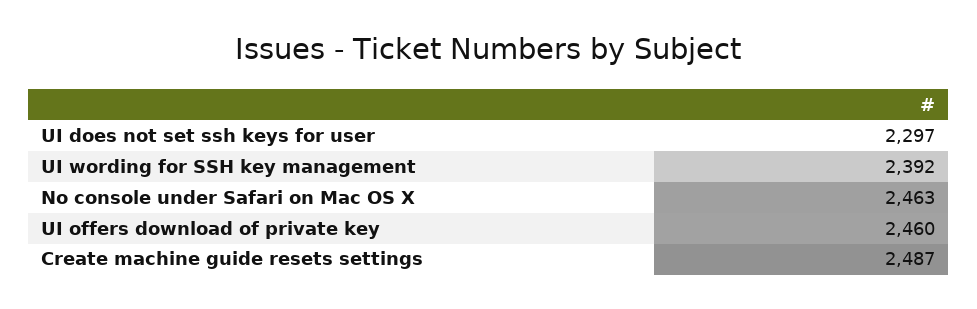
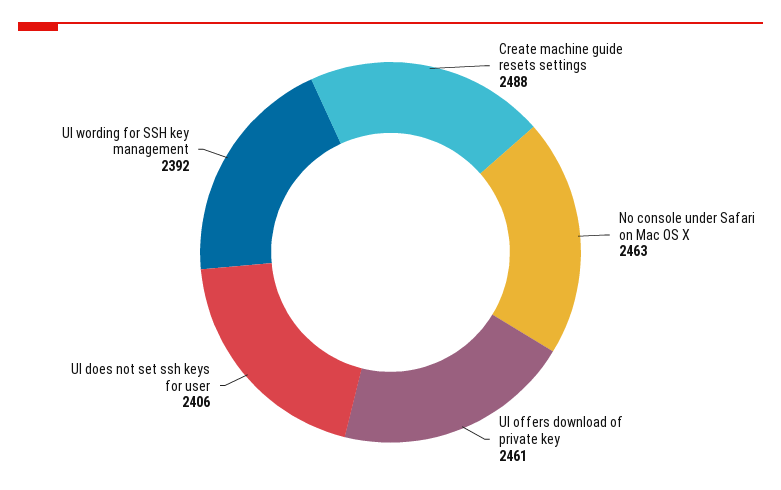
  {
-   "UI does not set ssh keys for user": 2297,
+   "UI does not set ssh keys for user": 2406,
    "UI wording for SSH key management": 2392,
    "No console under Safari on Mac OS X": 2463,
-   "UI offers download of private key": 2460,
+   "UI offers download of private key": 2461,
-   "Create machine guide resets settings": 2487
+   "Create machine guide resets settings": 2488
  }

